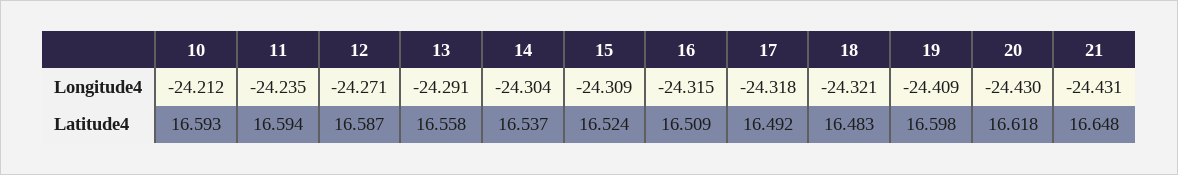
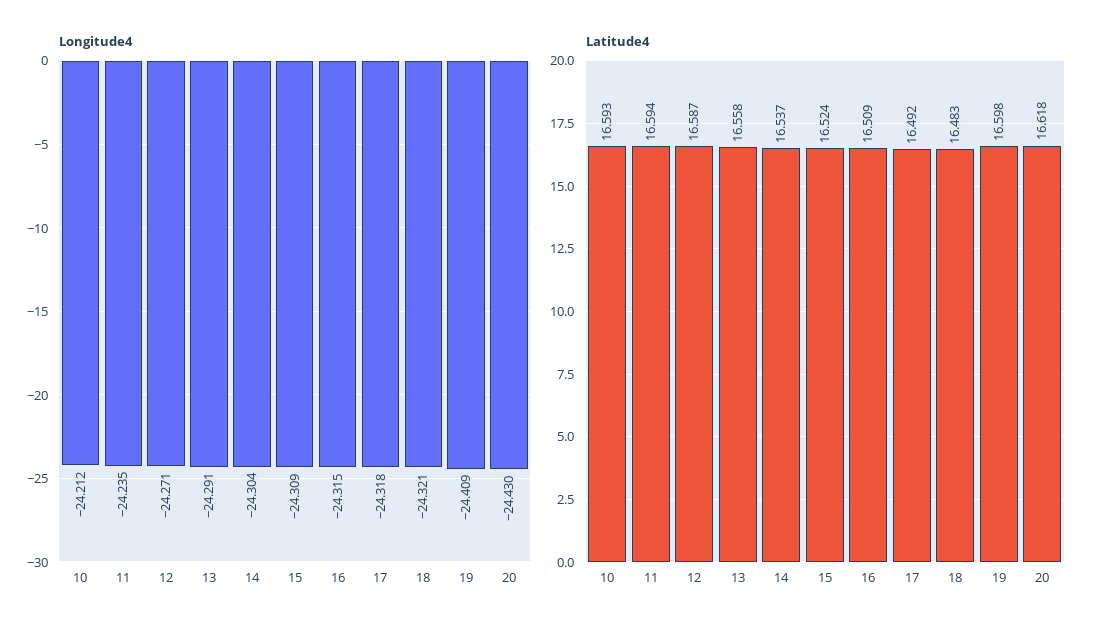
  {
    "Longitude4": {
      "10": -24.212,
      "11": -24.235,
      "12": -24.271,
      "13": -24.291,
      "14": -24.304,
      "15": -24.309,
      "16": -24.315,
      "17": -24.318,
      "18": -24.321,
      "19": -24.409,
-     "20": -24.43,
+     "20": -24.43
-     "21": -24.431
    },
    "Latitude4": {
      "10": 16.593,
      "11": 16.594,
      "12": 16.587,
      "13": 16.558,
      "14": 16.537,
      "15": 16.524,
      "16": 16.509,
      "17": 16.492,
      "18": 16.483,
      "19": 16.598,
-     "20": 16.618,
+     "20": 16.618
-     "21": 16.648
    }
  }

